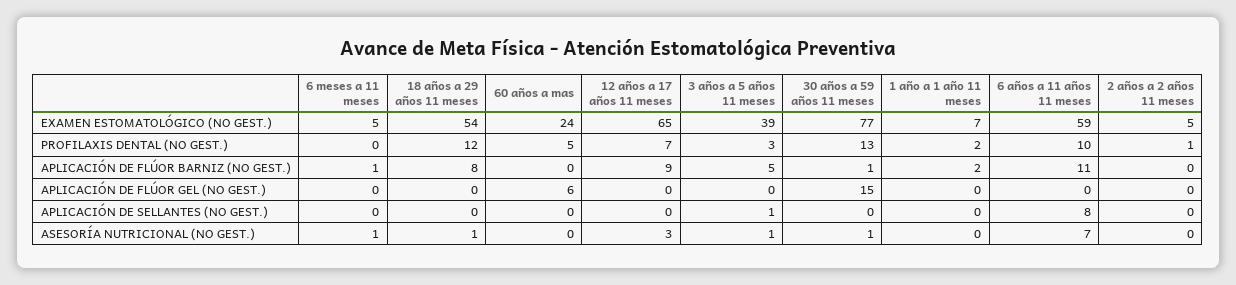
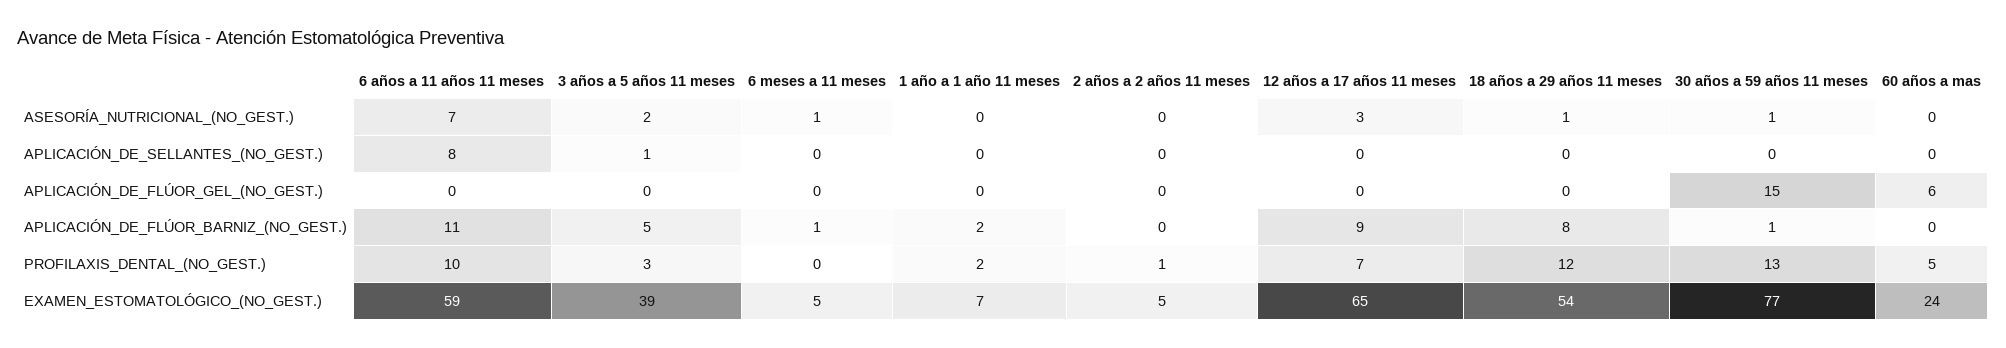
  {
    "6 meses a 11 meses": {
      "EXAMEN ESTOMATOLÓGICO (NO GEST.)": 5,
      "PROFILAXIS DENTAL (NO GEST.)": 0,
      "APLICACIÓN DE FLÚOR BARNIZ (NO GEST.)": 1,
      "APLICACIÓN DE FLÚOR GEL (NO GEST.)": 0,
      "APLICACIÓN DE SELLANTES (NO GEST.)": 0,
      "ASESORÍA NUTRICIONAL (NO GEST.)": 1
    },
    "18 años a 29 años 11 meses": {
      "EXAMEN ESTOMATOLÓGICO (NO GEST.)": 54,
      "PROFILAXIS DENTAL (NO GEST.)": 12,
      "APLICACIÓN DE FLÚOR BARNIZ (NO GEST.)": 8,
      "APLICACIÓN DE FLÚOR GEL (NO GEST.)": 0,
      "APLICACIÓN DE SELLANTES (NO GEST.)": 0,
      "ASESORÍA NUTRICIONAL (NO GEST.)": 1
    },
    "60 años a mas": {
      "EXAMEN ESTOMATOLÓGICO (NO GEST.)": 24,
      "PROFILAXIS DENTAL (NO GEST.)": 5,
      "APLICACIÓN DE FLÚOR BARNIZ (NO GEST.)": 0,
      "APLICACIÓN DE FLÚOR GEL (NO GEST.)": 6,
      "APLICACIÓN DE SELLANTES (NO GEST.)": 0,
      "ASESORÍA NUTRICIONAL (NO GEST.)": 0
    },
    "12 años a 17 años 11 meses": {
      "EXAMEN ESTOMATOLÓGICO (NO GEST.)": 65,
      "PROFILAXIS DENTAL (NO GEST.)": 7,
      "APLICACIÓN DE FLÚOR BARNIZ (NO GEST.)": 9,
      "APLICACIÓN DE FLÚOR GEL (NO GEST.)": 0,
      "APLICACIÓN DE SELLANTES (NO GEST.)": 0,
      "ASESORÍA NUTRICIONAL (NO GEST.)": 3
    },
    "3 años a 5 años 11 meses": {
      "EXAMEN ESTOMATOLÓGICO (NO GEST.)": 39,
      "PROFILAXIS DENTAL (NO GEST.)": 3,
      "APLICACIÓN DE FLÚOR BARNIZ (NO GEST.)": 5,
      "APLICACIÓN DE FLÚOR GEL (NO GEST.)": 0,
      "APLICACIÓN DE SELLANTES (NO GEST.)": 1,
-     "ASESORÍA NUTRICIONAL (NO GEST.)": 1
+     "ASESORÍA NUTRICIONAL (NO GEST.)": 2
    },
    "30 años a 59 años 11 meses": {
      "EXAMEN ESTOMATOLÓGICO (NO GEST.)": 77,
      "PROFILAXIS DENTAL (NO GEST.)": 13,
      "APLICACIÓN DE FLÚOR BARNIZ (NO GEST.)": 1,
      "APLICACIÓN DE FLÚOR GEL (NO GEST.)": 15,
      "APLICACIÓN DE SELLANTES (NO GEST.)": 0,
      "ASESORÍA NUTRICIONAL (NO GEST.)": 1
    },
    "1 año a 1 año 11 meses": {
      "EXAMEN ESTOMATOLÓGICO (NO GEST.)": 7,
      "PROFILAXIS DENTAL (NO GEST.)": 2,
      "APLICACIÓN DE FLÚOR BARNIZ (NO GEST.)": 2,
      "APLICACIÓN DE FLÚOR GEL (NO GEST.)": 0,
      "APLICACIÓN DE SELLANTES (NO GEST.)": 0,
      "ASESORÍA NUTRICIONAL (NO GEST.)": 0
    },
    "6 años a 11 años 11 meses": {
      "EXAMEN ESTOMATOLÓGICO (NO GEST.)": 59,
      "PROFILAXIS DENTAL (NO GEST.)": 10,
      "APLICACIÓN DE FLÚOR BARNIZ (NO GEST.)": 11,
      "APLICACIÓN DE FLÚOR GEL (NO GEST.)": 0,
      "APLICACIÓN DE SELLANTES (NO GEST.)": 8,
      "ASESORÍA NUTRICIONAL (NO GEST.)": 7
    },
    "2 años a 2 años 11 meses": {
      "EXAMEN ESTOMATOLÓGICO (NO GEST.)": 5,
      "PROFILAXIS DENTAL (NO GEST.)": 1,
      "APLICACIÓN DE FLÚOR BARNIZ (NO GEST.)": 0,
      "APLICACIÓN DE FLÚOR GEL (NO GEST.)": 0,
      "APLICACIÓN DE SELLANTES (NO GEST.)": 0,
      "ASESORÍA NUTRICIONAL (NO GEST.)": 0
    }
  }

